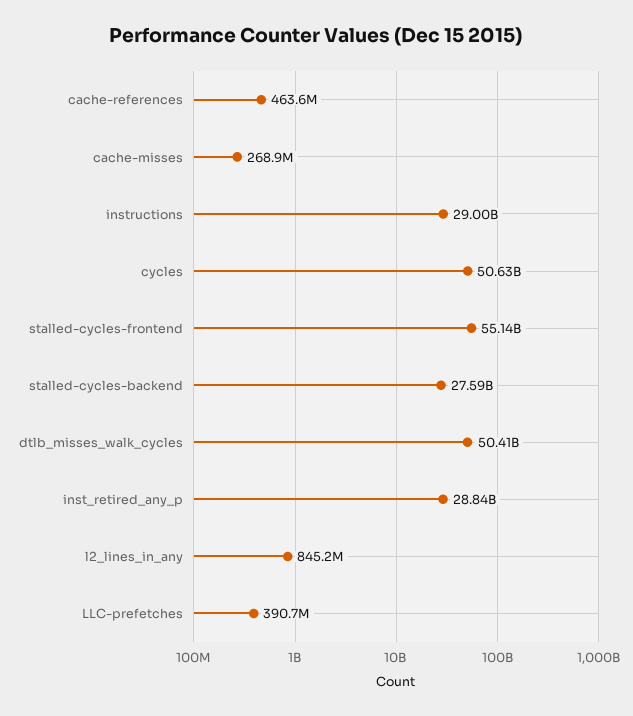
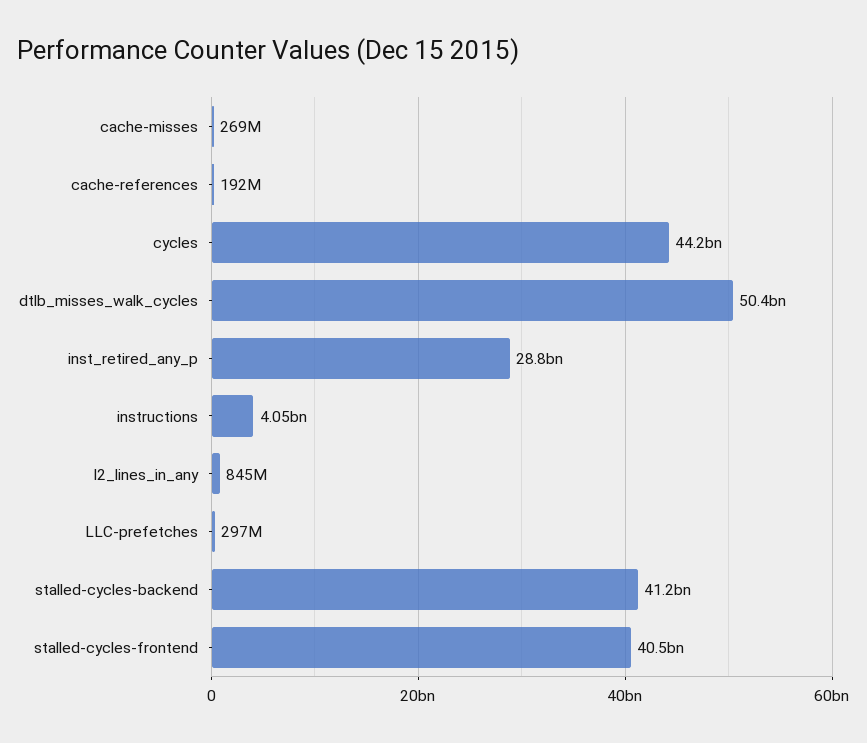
  {
-   "cache-references": 463600000,
+   "cache-references": 192000000,
    "cache-misses": 268900000,
-   "instructions": 29000000000,
+   "instructions": 4050000000,
-   "cycles": 50630000000,
+   "cycles": 44200000000,
-   "stalled-cycles-frontend": 55140000000,
+   "stalled-cycles-frontend": 40500000000,
-   "stalled-cycles-backend": 27590000000,
+   "stalled-cycles-backend": 41200000000,
    "dtlb_misses_walk_cycles": 50410000000,
    "inst_retired_any_p": 28840000000,
    "l2_lines_in_any": 845200000,
-   "LLC-prefetches": 390700000
+   "LLC-prefetches": 297000000
  }

